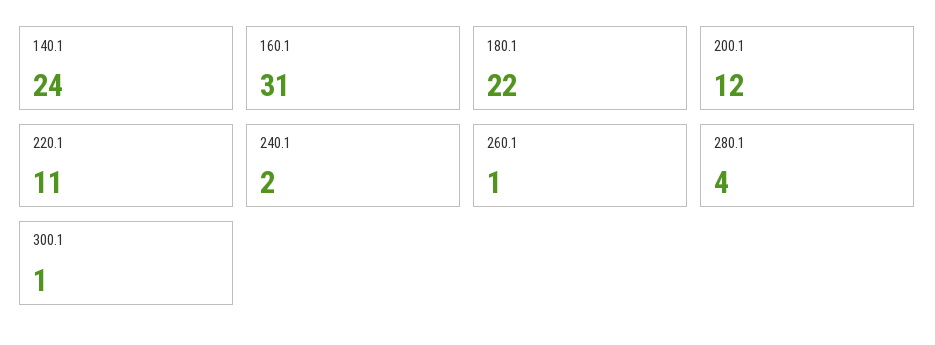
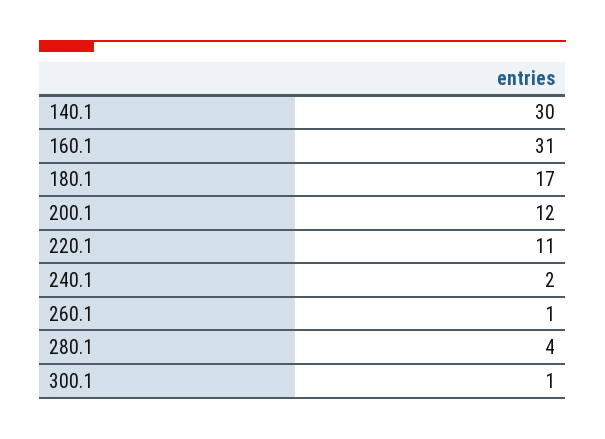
  {
-   "140.1": 24,
+   "140.1": 30,
    "160.1": 31,
-   "180.1": 22,
+   "180.1": 17,
    "200.1": 12,
    "220.1": 11,
    "240.1": 2,
    "260.1": 1,
    "280.1": 4,
    "300.1": 1
  }

